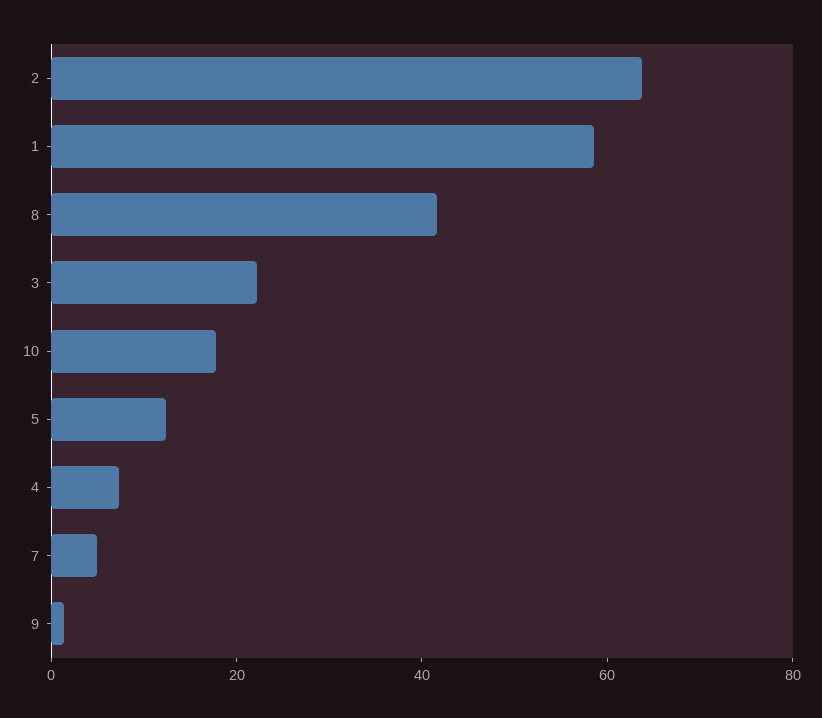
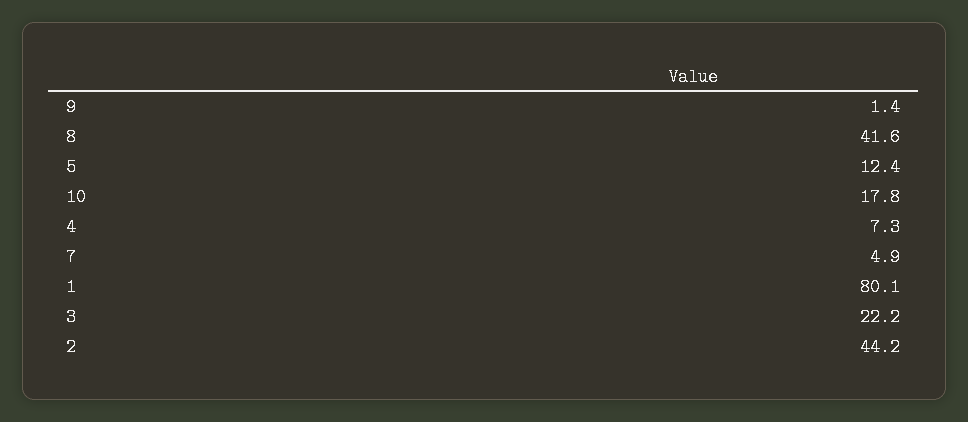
  {
-   "2": 65,
+   "2": 44.2,
-   "1": 60,
+   "1": 80.1,
    "8": 41.6,
    "3": 22.2,
    "10": 17.8,
    "5": 12.4,
    "4": 7.3,
    "7": 4.9,
    "9": 1.4
  }

